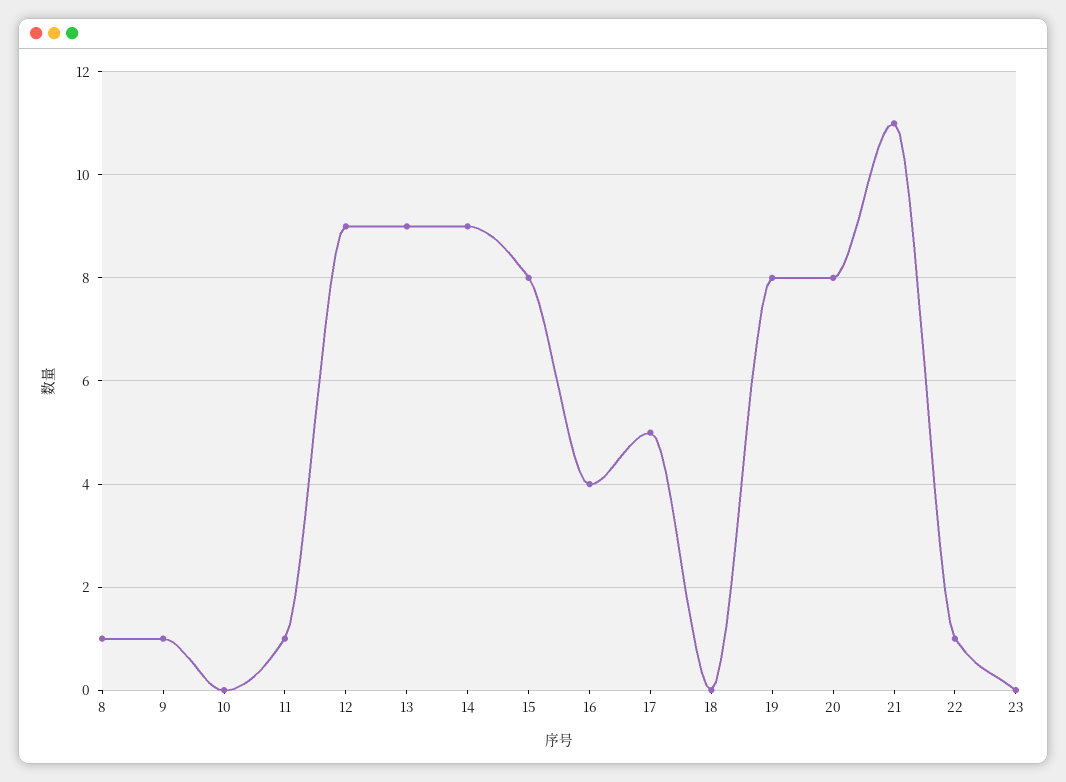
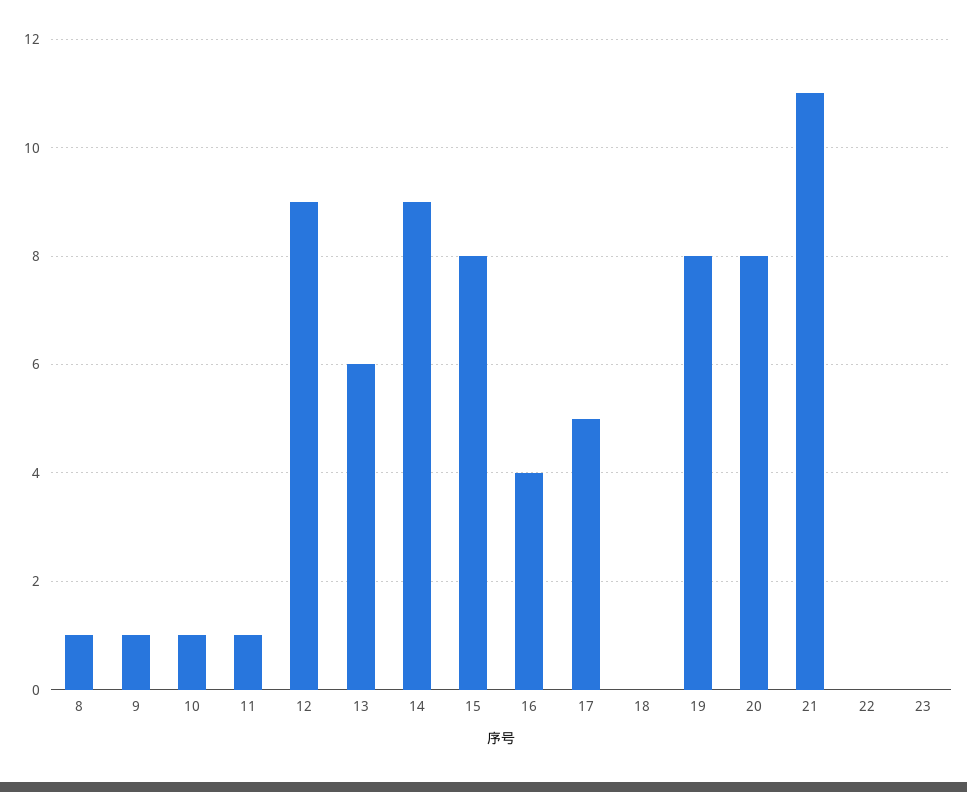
  {
    "8": 1,
    "9": 1,
-   "10": 0,
+   "10": 1,
    "11": 1,
    "12": 9,
-   "13": 9,
+   "13": 6,
    "14": 9,
    "15": 8,
    "16": 4,
    "17": 5,
    "18": 0,
    "19": 8,
    "20": 8,
    "21": 11,
-   "22": 1,
+   "22": 0,
    "23": 0
  }

